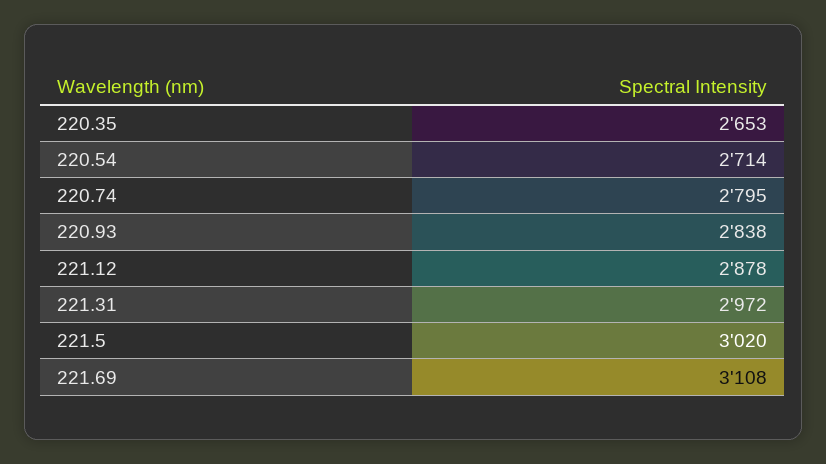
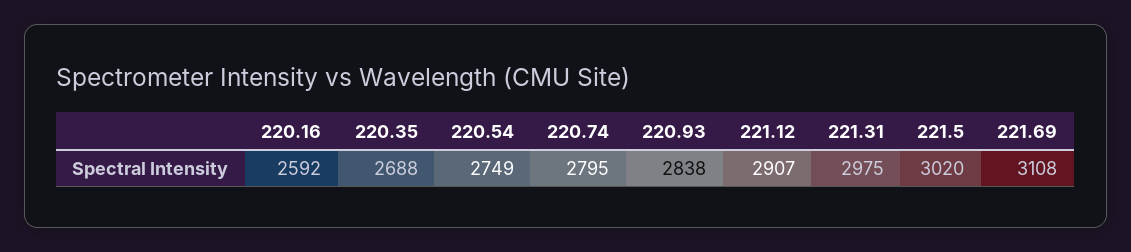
  {
-   "220.35": 2653,
+   "220.35": 2688,
-   "220.54": 2714,
+   "220.54": 2749,
    "220.74": 2795,
    "220.93": 2838,
-   "221.12": 2878,
+   "221.12": 2907,
-   "221.31": 2972,
+   "221.31": 2975,
    "221.5": 3020,
-   "221.69": 3108
+   "221.69": 3108,
+   "220.16": 2592
  }

